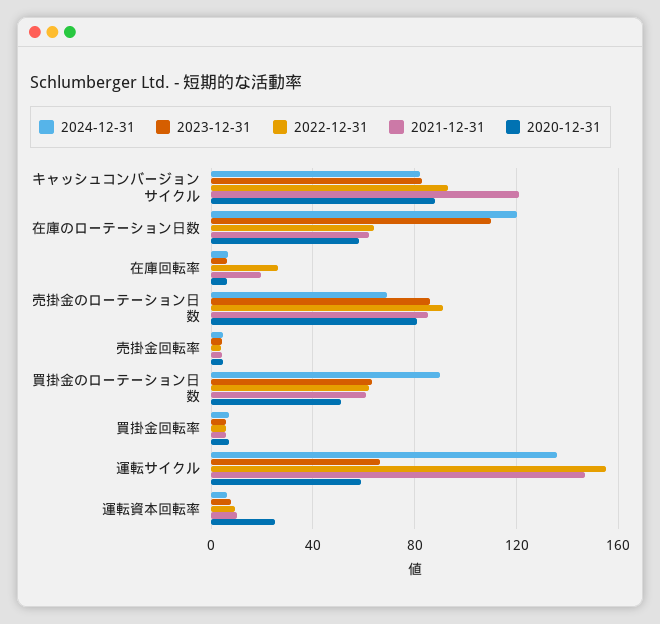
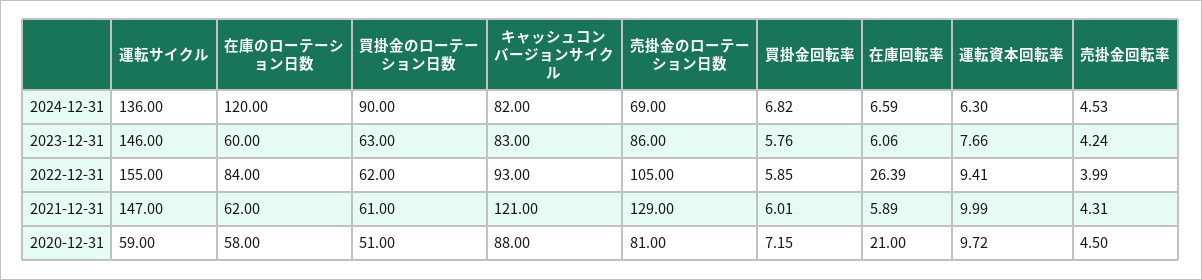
  {
    "2024-12-31": {
      "キャッシュコンバージョンサイクル": 82,
      "在庫のローテーション日数": 120,
      "在庫回転率": 6.59,
      "売掛金のローテーション日数": 69,
      "売掛金回転率": 4.53,
      "買掛金のローテーション日数": 90,
      "買掛金回転率": 6.82,
      "運転サイクル": 136,
      "運転資本回転率": 6.3
    },
    "2023-12-31": {
      "キャッシュコンバージョンサイクル": 83,
-     "在庫のローテーション日数": 110,
+     "在庫のローテーション日数": 60,
      "在庫回転率": 6.06,
      "売掛金のローテーション日数": 86,
      "売掛金回転率": 4.24,
      "買掛金のローテーション日数": 63,
      "買掛金回転率": 5.76,
-     "運転サイクル": 65,
+     "運転サイクル": 146,
      "運転資本回転率": 7.66
    },
    "2022-12-31": {
      "キャッシュコンバージョンサイクル": 93,
-     "在庫のローテーション日数": 65,
+     "在庫のローテーション日数": 84,
      "在庫回転率": 26.39,
-     "売掛金のローテーション日数": 90,
+     "売掛金のローテーション日数": 105,
      "売掛金回転率": 3.99,
      "買掛金のローテーション日数": 62,
      "買掛金回転率": 5.85,
      "運転サイクル": 155,
      "運転資本回転率": 9.41
    },
    "2021-12-31": {
      "キャッシュコンバージョンサイクル": 121,
      "在庫のローテーション日数": 62,
-     "在庫回転率": 20,
+     "在庫回転率": 5.89,
-     "売掛金のローテーション日数": 85,
+     "売掛金のローテーション日数": 129,
      "売掛金回転率": 4.31,
      "買掛金のローテーション日数": 61,
      "買掛金回転率": 6.01,
      "運転サイクル": 147,
      "運転資本回転率": 9.99
    },
    "2020-12-31": {
      "キャッシュコンバージョンサイクル": 88,
      "在庫のローテーション日数": 58,
-     "在庫回転率": 5,
+     "在庫回転率": 21,
      "売掛金のローテーション日数": 81,
      "売掛金回転率": 4.5,
      "買掛金のローテーション日数": 51,
      "買掛金回転率": 7.15,
      "運転サイクル": 59,
-     "運転資本回転率": 25
+     "運転資本回転率": 9.72
    }
  }

